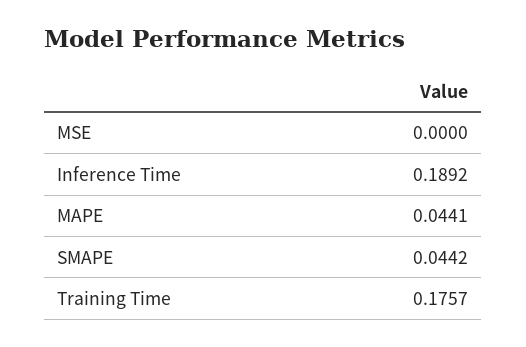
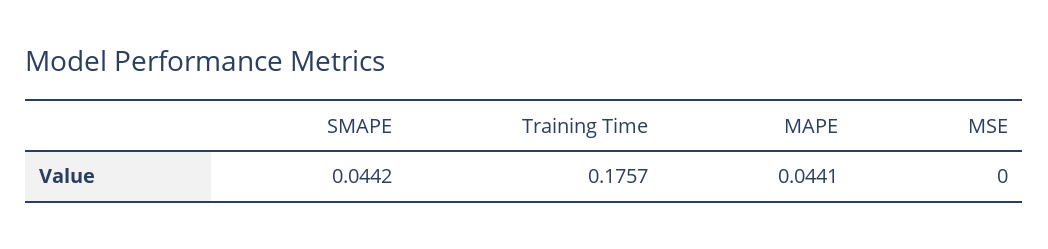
  {
    "MSE": 0,
-   "Inference Time": 0.1892,
    "MAPE": 0.0441,
    "SMAPE": 0.0442,
    "Training Time": 0.1757
  }

